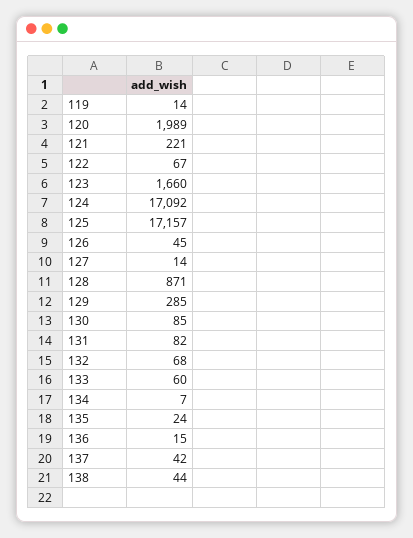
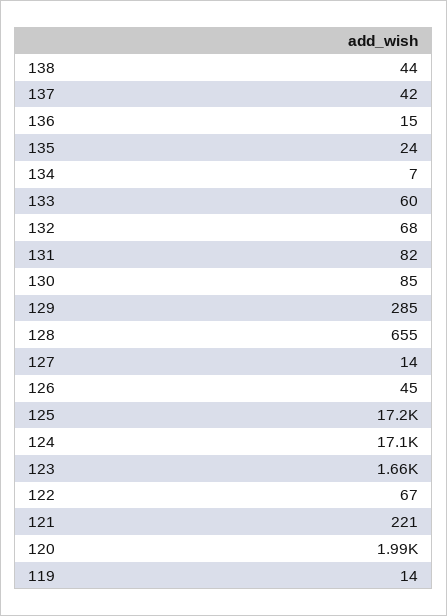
  {
    "119": 14,
    "120": 1989,
    "121": 221,
    "122": 67,
    "123": 1660,
    "124": 17092,
    "125": 17157,
    "126": 45,
    "127": 14,
-   "128": 871,
+   "128": 655,
    "129": 285,
    "130": 85,
    "131": 82,
    "132": 68,
    "133": 60,
    "134": 7,
    "135": 24,
    "136": 15,
    "137": 42,
    "138": 44
  }

